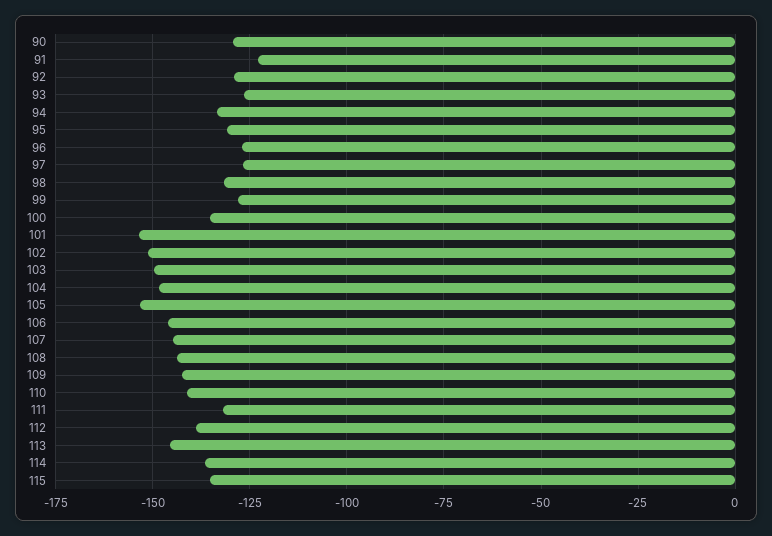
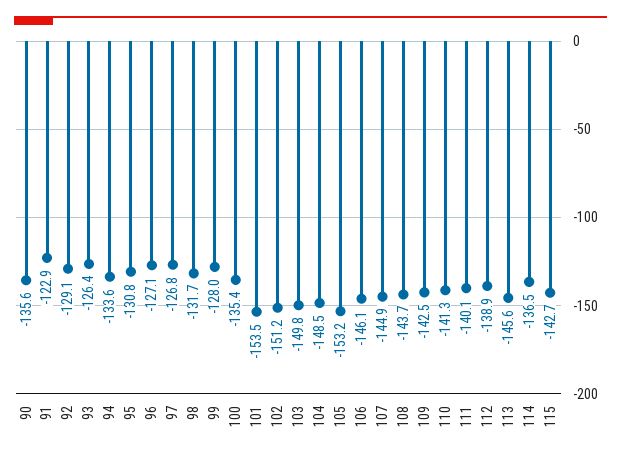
  {
-   "90": -130,
+   "90": -135.6,
    "91": -122.9,
    "92": -129.1,
    "93": -126.4,
    "94": -133.6,
    "95": -130.8,
    "96": -127.1,
    "97": -126.8,
    "98": -131.7,
    "99": -128,
    "100": -135.4,
    "101": -153.5,
    "102": -151.2,
    "103": -149.8,
    "104": -148.5,
    "105": -153.2,
    "106": -146.1,
    "107": -144.9,
    "108": -143.7,
    "109": -142.5,
    "110": -141.3,
-   "111": -132.5,
+   "111": -140.1,
    "112": -138.9,
    "113": -145.6,
    "114": -136.5,
-   "115": -135
+   "115": -142.7
  }

